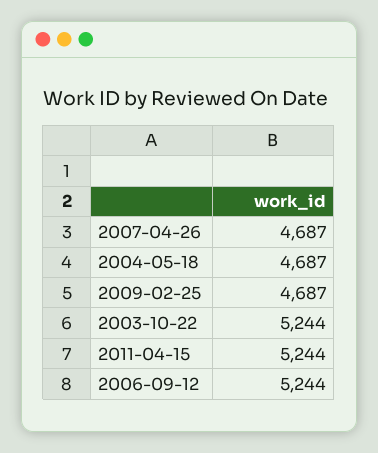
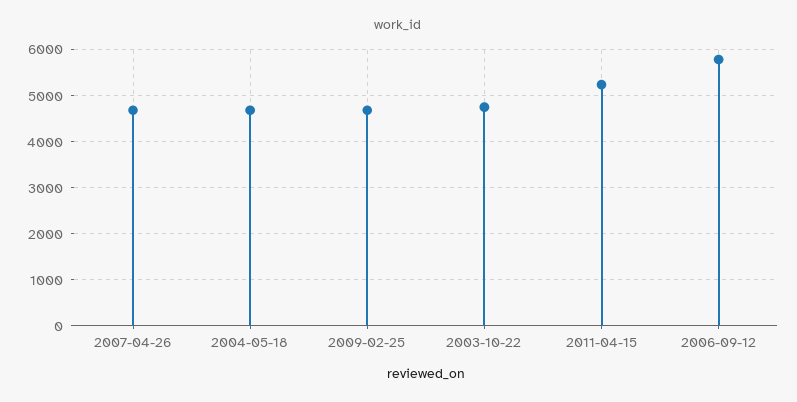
  {
    "2007-04-26": 4687,
    "2004-05-18": 4687,
    "2009-02-25": 4687,
-   "2003-10-22": 5244,
+   "2003-10-22": 4800,
    "2011-04-15": 5244,
-   "2006-09-12": 5244
+   "2006-09-12": 5800
  }

